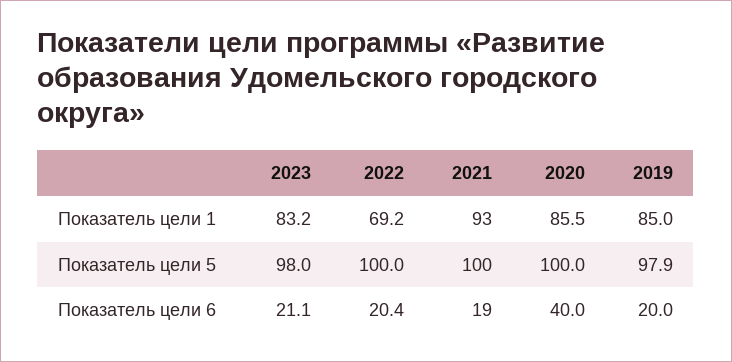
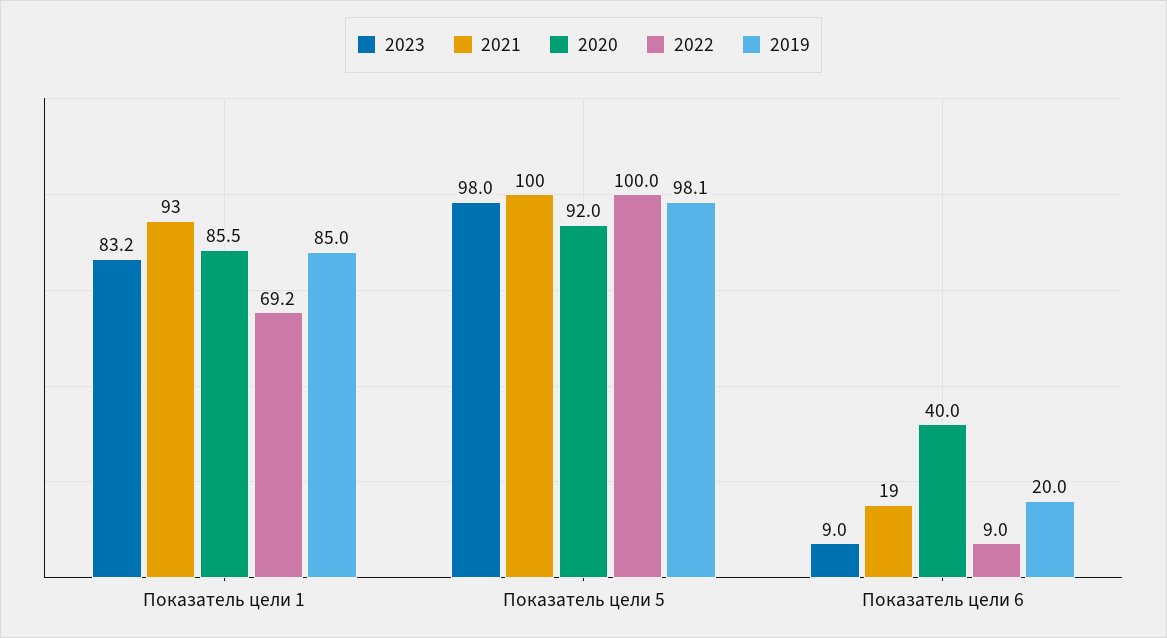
  {
    "2023": {
      "Показатель цели 1": 83.2,
      "Показатель цели 5": 98,
-     "Показатель цели 6": 21.1
+     "Показатель цели 6": 9
    },
    "2022": {
      "Показатель цели 1": 69.2,
      "Показатель цели 5": 100,
-     "Показатель цели 6": 20.4
+     "Показатель цели 6": 9
    },
    "2021": {
      "Показатель цели 1": 93,
      "Показатель цели 5": 100,
      "Показатель цели 6": 19
    },
    "2020": {
      "Показатель цели 1": 85.5,
-     "Показатель цели 5": 100,
+     "Показатель цели 5": 92,
      "Показатель цели 6": 40
    },
    "2019": {
      "Показатель цели 1": 85,
-     "Показатель цели 5": 97.9,
+     "Показатель цели 5": 98.1,
      "Показатель цели 6": 20
    }
  }

